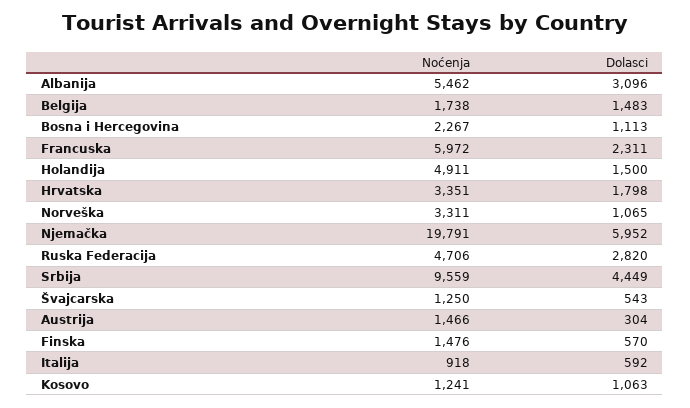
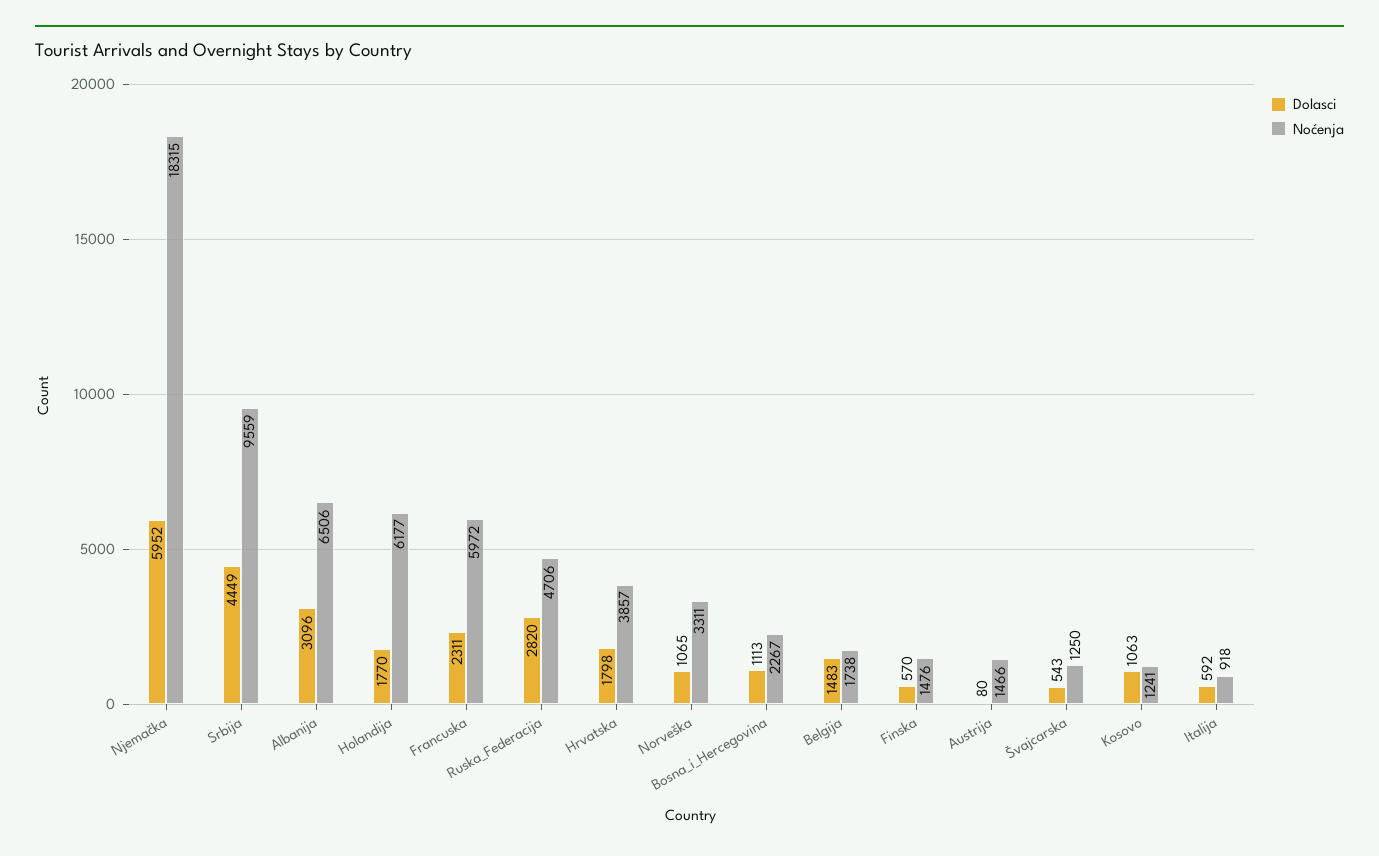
  {
    "Noćenja": {
-     "Albanija": 5462,
+     "Albanija": 6506,
      "Belgija": 1738,
      "Bosna i Hercegovina": 2267,
      "Francuska": 5972,
-     "Holandija": 4911,
+     "Holandija": 6177,
-     "Hrvatska": 3351,
+     "Hrvatska": 3857,
      "Norveška": 3311,
-     "Njemačka": 19791,
+     "Njemačka": 18315,
      "Ruska Federacija": 4706,
      "Srbija": 9559,
      "Švajcarska": 1250,
      "Austrija": 1466,
      "Finska": 1476,
      "Italija": 918,
      "Kosovo": 1241
    },
    "Dolasci": {
      "Albanija": 3096,
      "Belgija": 1483,
      "Bosna i Hercegovina": 1113,
      "Francuska": 2311,
-     "Holandija": 1500,
+     "Holandija": 1770,
      "Hrvatska": 1798,
      "Norveška": 1065,
      "Njemačka": 5952,
      "Ruska Federacija": 2820,
      "Srbija": 4449,
      "Švajcarska": 543,
-     "Austrija": 304,
+     "Austrija": 80,
      "Finska": 570,
      "Italija": 592,
      "Kosovo": 1063
    }
  }

